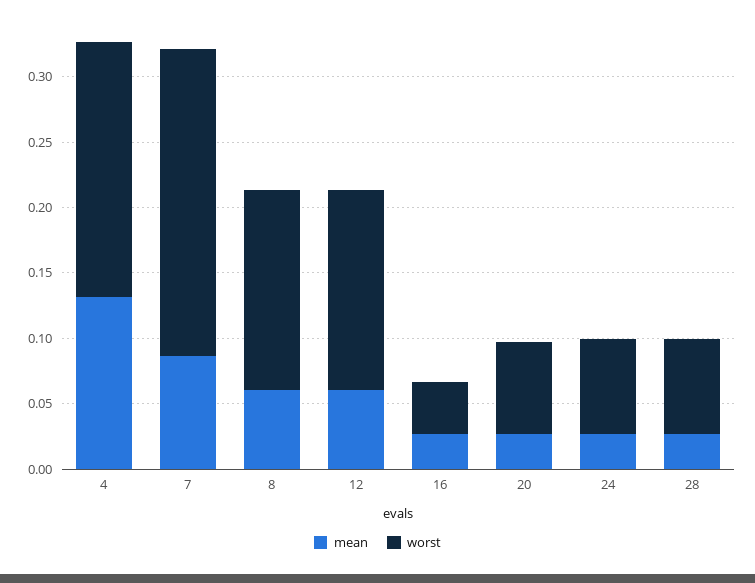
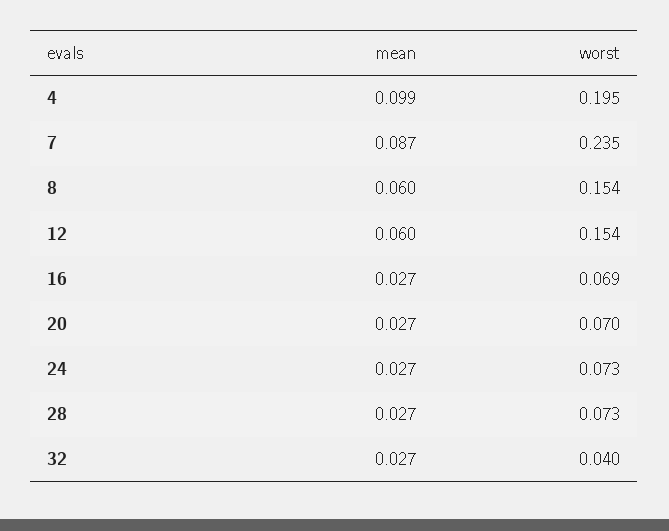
  {
    "mean": {
-     "4": 0.13,
+     "4": 0.099,
      "7": 0.087,
      "8": 0.06,
      "12": 0.06,
      "16": 0.027,
      "20": 0.027,
      "24": 0.027,
-     "28": 0.027
+     "28": 0.027,
+     "32": 0.027
    },
    "worst": {
      "4": 0.195,
      "7": 0.235,
      "8": 0.154,
      "12": 0.154,
-     "16": 0.04,
+     "16": 0.069,
      "20": 0.07,
      "24": 0.073,
-     "28": 0.073
+     "28": 0.073,
+     "32": 0.04
    }
  }

